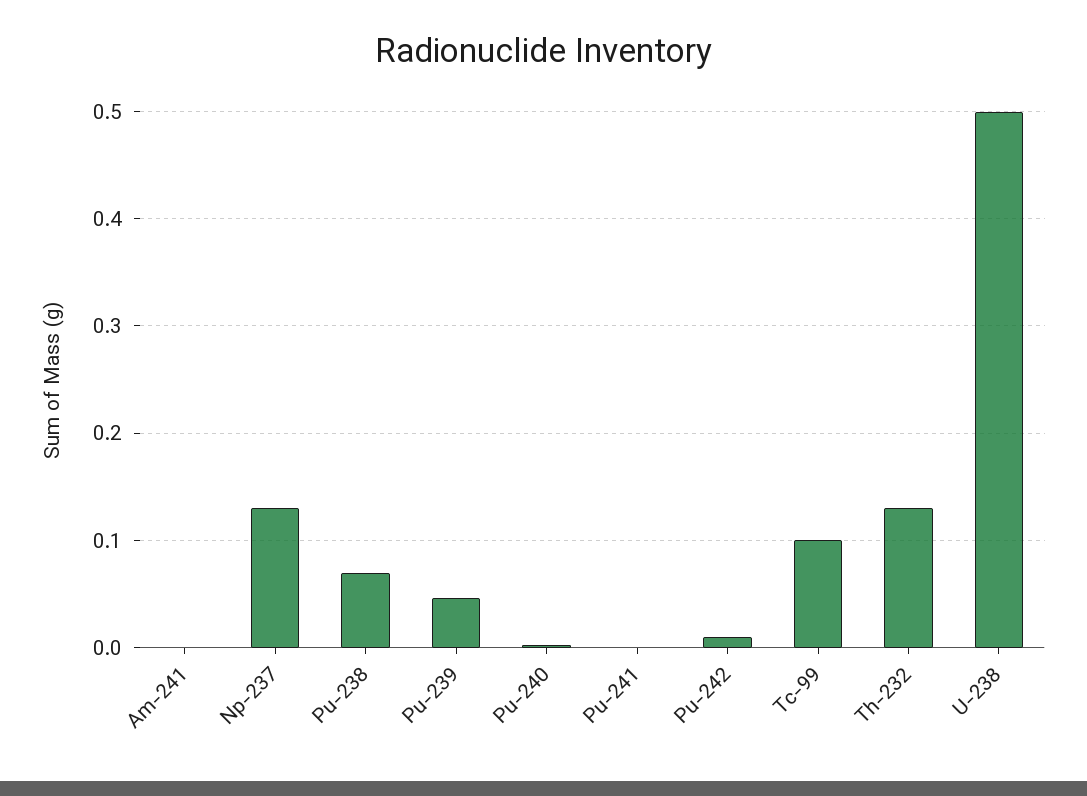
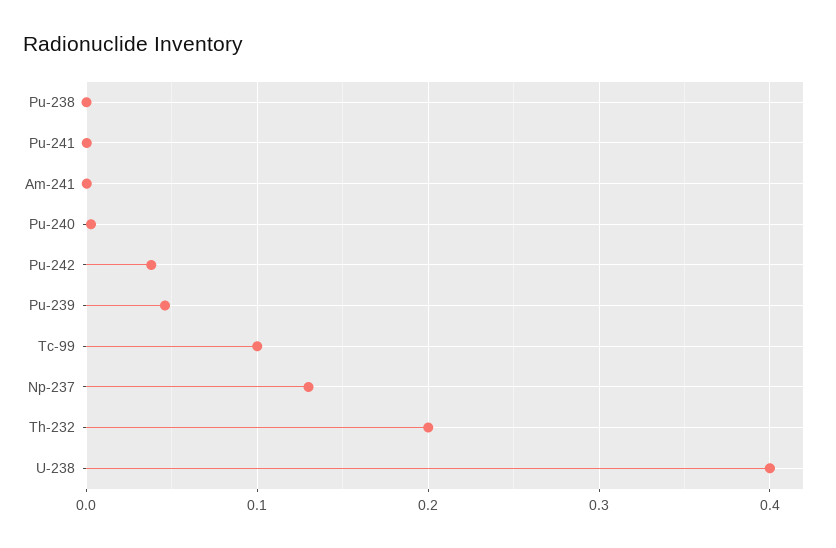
  {
    "Am-241": 0,
    "Np-237": 0.13,
-   "Pu-238": 0.07,
+   "Pu-238": 0,
    "Pu-239": 0.05,
    "Pu-240": 0,
    "Pu-241": 0,
-   "Pu-242": 0.01,
+   "Pu-242": 0.04,
    "Tc-99": 0.1,
-   "Th-232": 0.13,
+   "Th-232": 0.2,
-   "U-238": 0.5
+   "U-238": 0.4
  }

